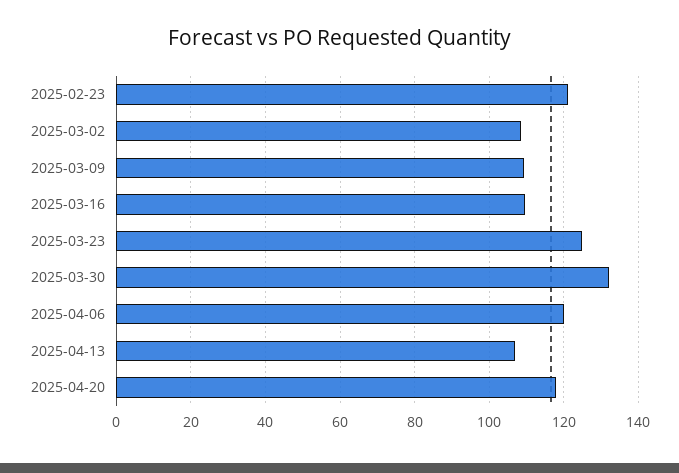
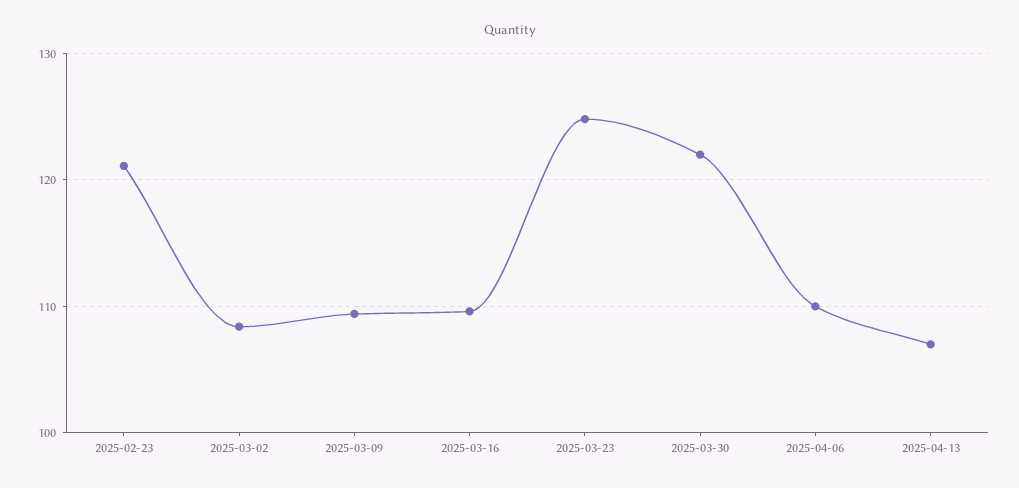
  {
    "2025-02-23": 121,
    "2025-03-02": 108,
    "2025-03-09": 109,
    "2025-03-16": 110,
    "2025-03-23": 125,
-   "2025-03-30": 132,
+   "2025-03-30": 122,
-   "2025-04-06": 120,
+   "2025-04-06": 110,
-   "2025-04-13": 107,
+   "2025-04-13": 107
-   "2025-04-20": 118
  }

